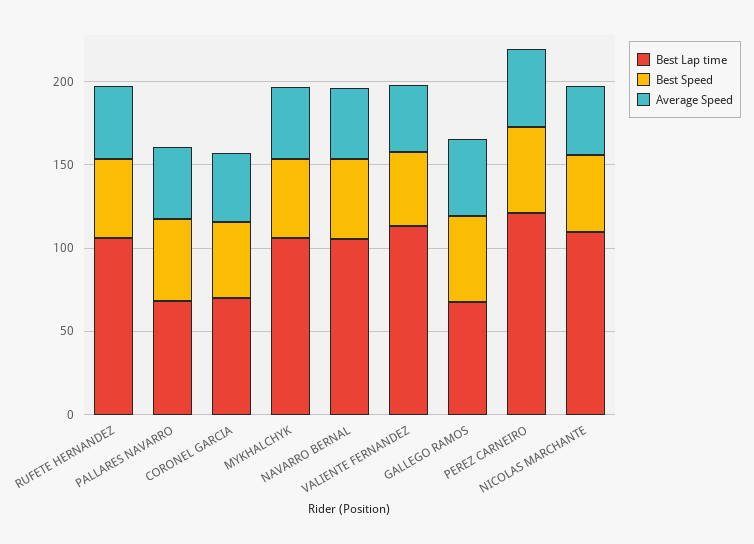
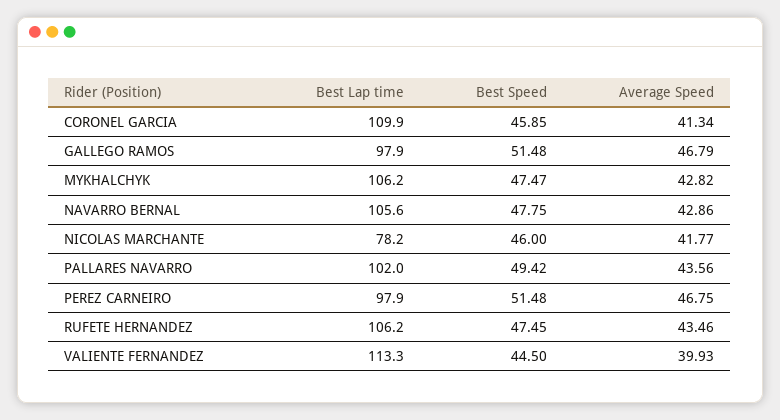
  {
    "Best Lap time": {
      "RUFETE HERNANDEZ": 106.2,
-     "PALLARES NAVARRO": 70,
+     "PALLARES NAVARRO": 102,
-     "CORONEL GARCIA": 70,
+     "CORONEL GARCIA": 109.9,
      "MYKHALCHYK": 106.2,
      "NAVARRO BERNAL": 105.6,
      "VALIENTE FERNANDEZ": 113.3,
-     "GALLEGO RAMOS": 70,
+     "GALLEGO RAMOS": 97.9,
-     "PEREZ CARNEIRO": 120,
+     "PEREZ CARNEIRO": 97.9,
-     "NICOLAS MARCHANTE": 110
+     "NICOLAS MARCHANTE": 78.2
    },
    "Best Speed": {
      "RUFETE HERNANDEZ": 47.45,
      "PALLARES NAVARRO": 49.42,
      "CORONEL GARCIA": 45.85,
      "MYKHALCHYK": 47.47,
      "NAVARRO BERNAL": 47.75,
      "VALIENTE FERNANDEZ": 44.5,
      "GALLEGO RAMOS": 51.48,
      "PEREZ CARNEIRO": 51.48,
      "NICOLAS MARCHANTE": 46
    },
    "Average Speed": {
      "RUFETE HERNANDEZ": 43.46,
      "PALLARES NAVARRO": 43.56,
      "CORONEL GARCIA": 41.34,
      "MYKHALCHYK": 42.82,
      "NAVARRO BERNAL": 42.86,
      "VALIENTE FERNANDEZ": 39.93,
      "GALLEGO RAMOS": 46.79,
      "PEREZ CARNEIRO": 46.75,
      "NICOLAS MARCHANTE": 41.77
    }
  }

